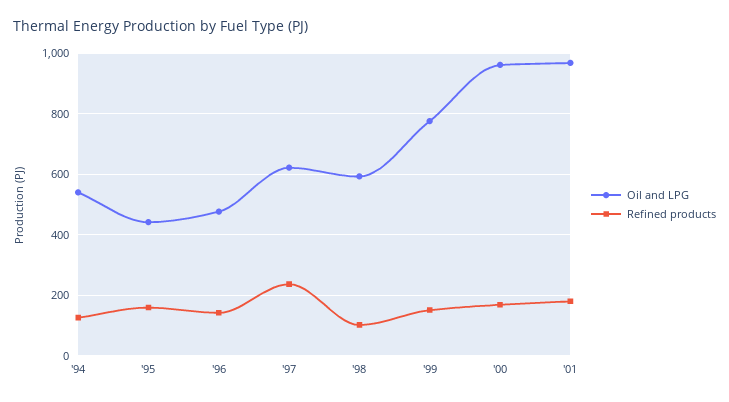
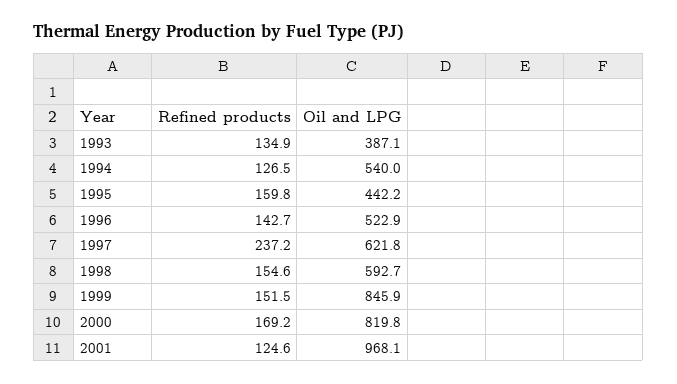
  {
    "Oil and LPG": {
      "'94": 540,
      "'95": 442.2,
-     "'96": 480,
+     "'96": 522.9,
      "'97": 621.8,
      "'98": 592.7,
-     "'99": 780,
+     "'99": 845.9,
-     "'00": 960,
+     "'00": 819.8,
-     "'01": 968.1
+     "'01": 968.1,
+     "1993": 387.1
    },
    "Refined products": {
      "'94": 126.5,
      "'95": 159.8,
      "'96": 142.7,
      "'97": 237.2,
-     "'98": 100,
+     "'98": 154.6,
      "'99": 151.5,
      "'00": 169.2,
-     "'01": 180
+     "'01": 124.6,
+     "1993": 134.9
    }
  }

